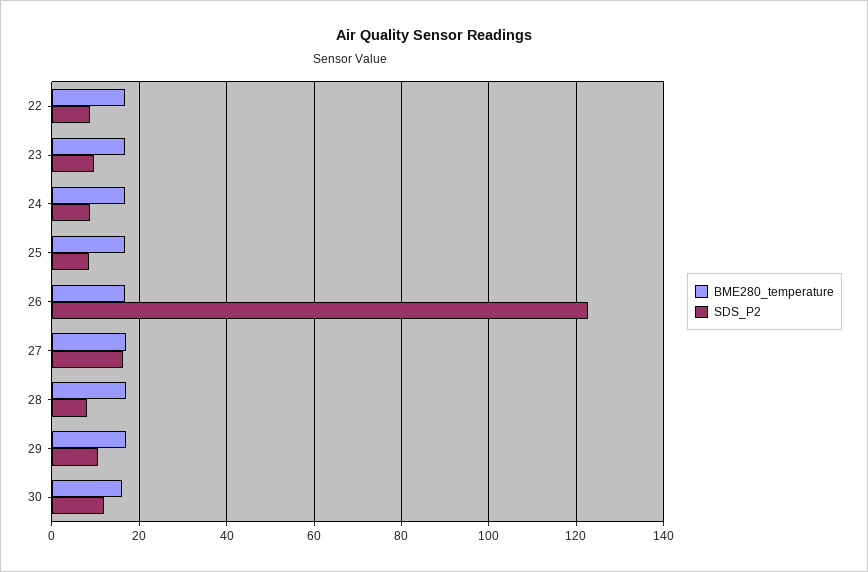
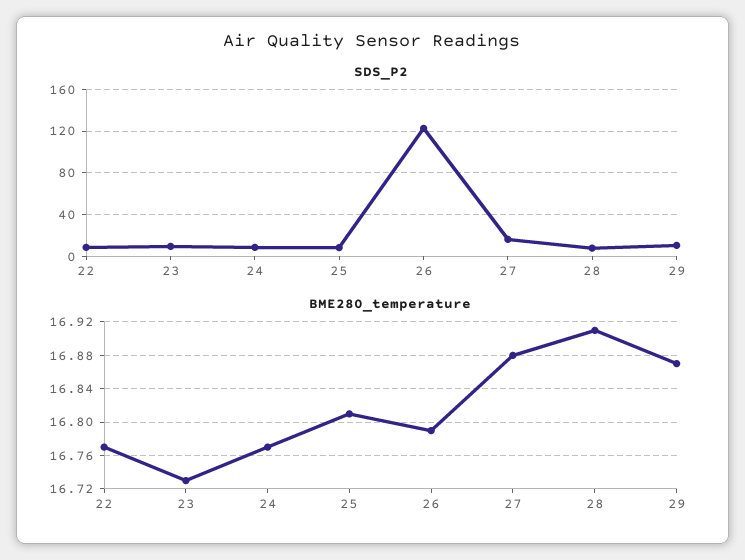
  {
    "BME280_temperature": {
      "22": 16.77,
      "23": 16.73,
      "24": 16.77,
      "25": 16.81,
      "26": 16.79,
      "27": 16.88,
      "28": 16.91,
-     "29": 16.87,
+     "29": 16.87
-     "30": 16
    },
    "SDS_P2": {
      "22": 8,
      "23": 10,
      "24": 8,
      "25": 8,
      "26": 122,
      "27": 16,
      "28": 8,
-     "29": 10,
+     "29": 10
-     "30": 12
    }
  }

